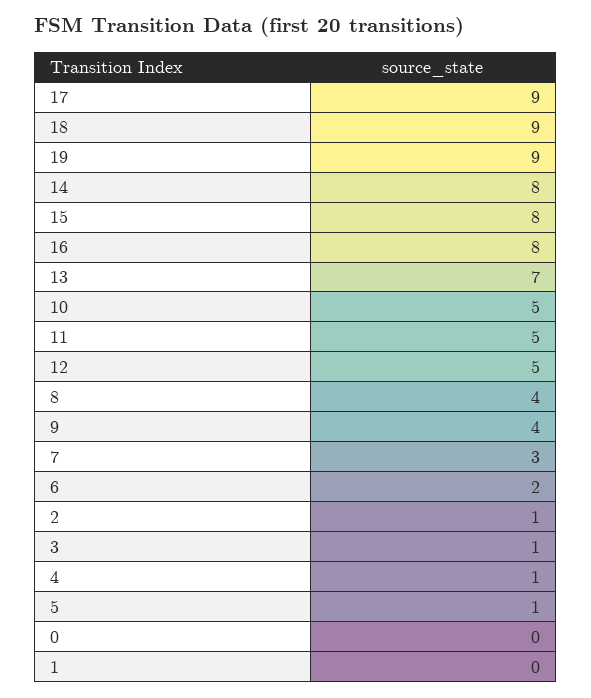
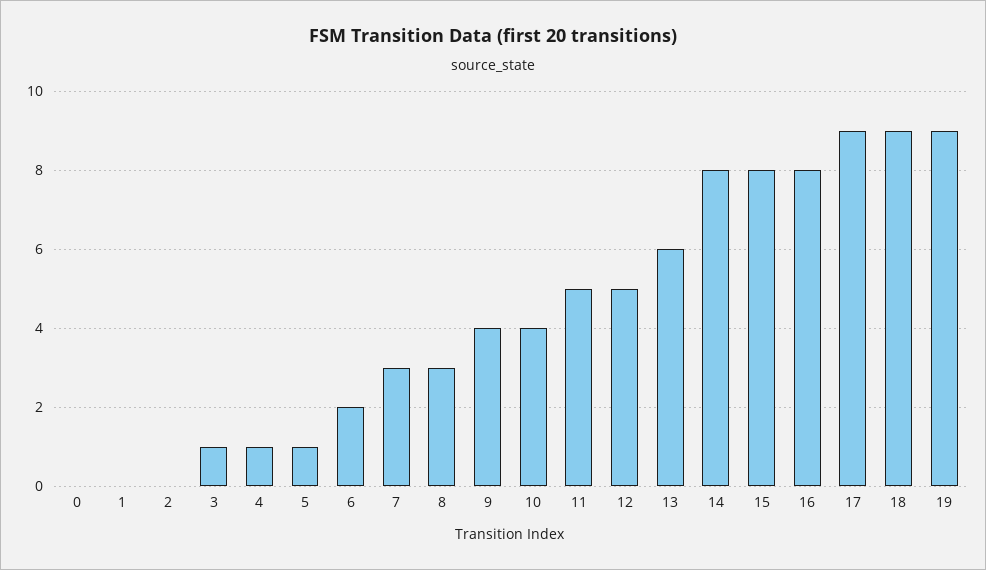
  {
    "17": 9,
    "18": 9,
    "19": 9,
    "14": 8,
    "15": 8,
    "16": 8,
-   "13": 7,
+   "13": 6,
-   "10": 5,
+   "10": 4,
    "11": 5,
    "12": 5,
-   "8": 4,
+   "8": 3,
    "9": 4,
    "7": 3,
    "6": 2,
-   "2": 1,
+   "2": 0,
    "3": 1,
    "4": 1,
    "5": 1,
    "0": 0,
    "1": 0
  }

